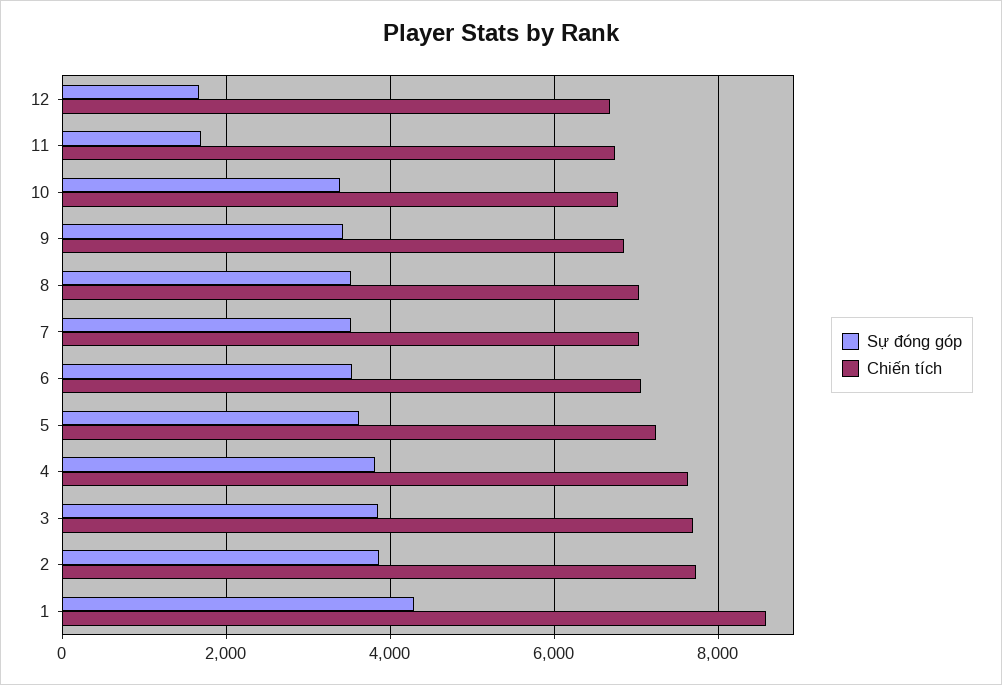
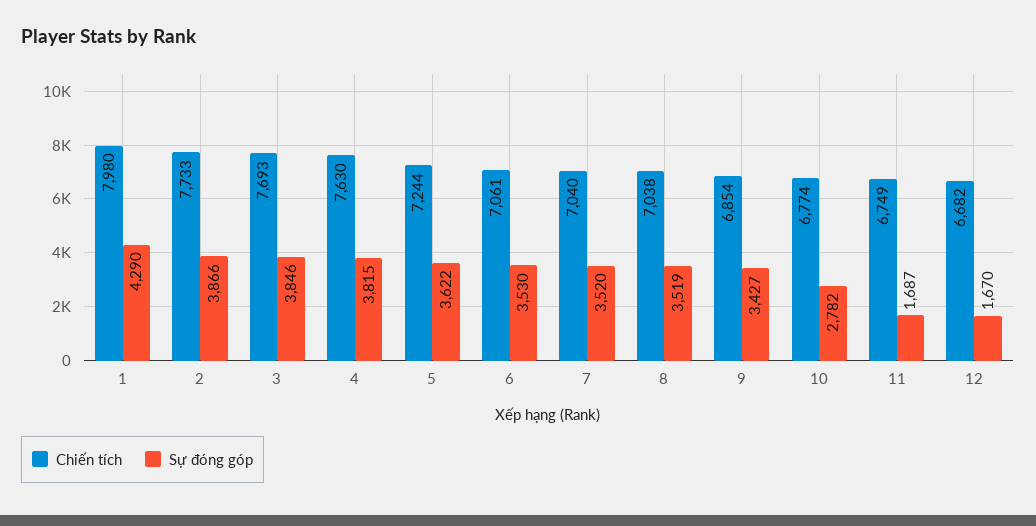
  {
    "Sự đóng góp": {
      "12": 1670,
      "11": 1687,
-     "10": 3400,
+     "10": 2782,
      "9": 3427,
      "8": 3519,
      "7": 3520,
      "6": 3530,
      "5": 3622,
      "4": 3815,
      "3": 3846,
      "2": 3866,
      "1": 4290
    },
    "Chiến tích": {
      "12": 6682,
      "11": 6749,
      "10": 6774,
      "9": 6854,
      "8": 7038,
      "7": 7040,
      "6": 7061,
      "5": 7244,
      "4": 7630,
      "3": 7693,
      "2": 7733,
-     "1": 8600
+     "1": 7980
    }
  }

